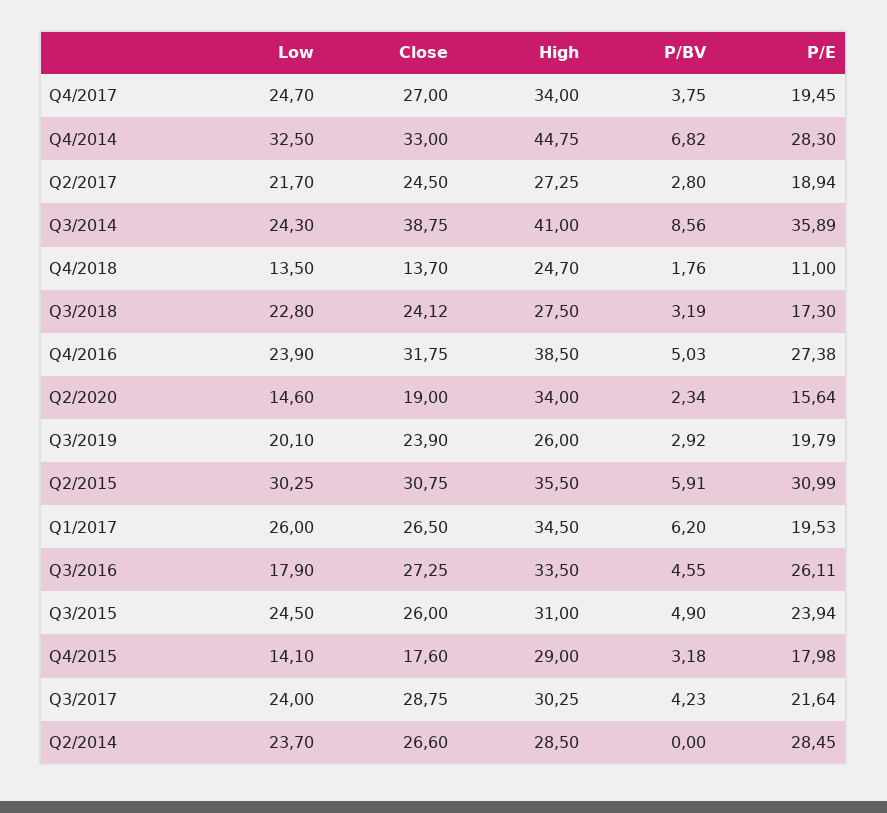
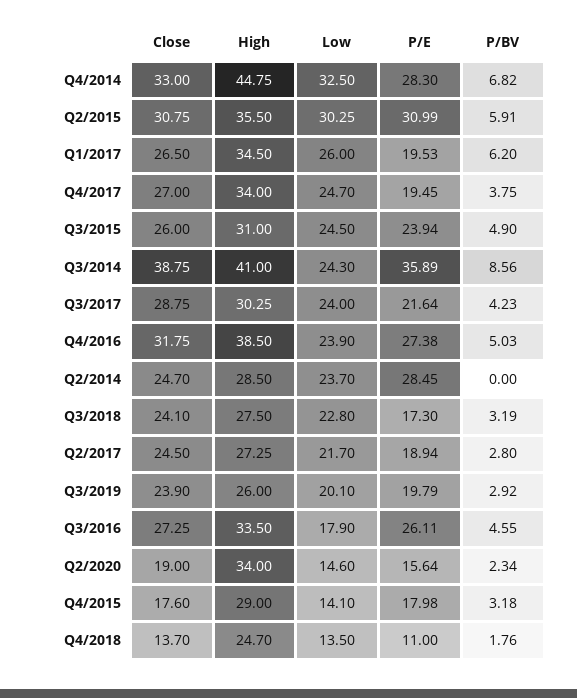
  {
    "Low": {
      "Q4/2017": 24.7,
      "Q4/2014": 32.5,
      "Q2/2017": 21.7,
      "Q3/2014": 24.3,
      "Q4/2018": 13.5,
      "Q3/2018": 22.8,
      "Q4/2016": 23.9,
      "Q2/2020": 14.6,
      "Q3/2019": 20.1,
      "Q2/2015": 30.25,
      "Q1/2017": 26,
      "Q3/2016": 17.9,
      "Q3/2015": 24.5,
      "Q4/2015": 14.1,
      "Q3/2017": 24,
      "Q2/2014": 23.7
    },
    "Close": {
      "Q4/2017": 27,
      "Q4/2014": 33,
      "Q2/2017": 24.5,
      "Q3/2014": 38.75,
      "Q4/2018": 13.7,
-     "Q3/2018": 24.12,
+     "Q3/2018": 24.1,
      "Q4/2016": 31.75,
      "Q2/2020": 19,
      "Q3/2019": 23.9,
      "Q2/2015": 30.75,
      "Q1/2017": 26.5,
      "Q3/2016": 27.25,
      "Q3/2015": 26,
      "Q4/2015": 17.6,
      "Q3/2017": 28.75,
-     "Q2/2014": 26.6
+     "Q2/2014": 24.7
    },
    "High": {
      "Q4/2017": 34,
      "Q4/2014": 44.75,
      "Q2/2017": 27.25,
      "Q3/2014": 41,
      "Q4/2018": 24.7,
      "Q3/2018": 27.5,
      "Q4/2016": 38.5,
      "Q2/2020": 34,
      "Q3/2019": 26,
      "Q2/2015": 35.5,
      "Q1/2017": 34.5,
      "Q3/2016": 33.5,
      "Q3/2015": 31,
      "Q4/2015": 29,
      "Q3/2017": 30.25,
      "Q2/2014": 28.5
    },
    "P/BV": {
      "Q4/2017": 3.75,
      "Q4/2014": 6.82,
      "Q2/2017": 2.8,
      "Q3/2014": 8.56,
      "Q4/2018": 1.76,
      "Q3/2018": 3.19,
      "Q4/2016": 5.03,
      "Q2/2020": 2.34,
      "Q3/2019": 2.92,
      "Q2/2015": 5.91,
      "Q1/2017": 6.2,
      "Q3/2016": 4.55,
      "Q3/2015": 4.9,
      "Q4/2015": 3.18,
      "Q3/2017": 4.23,
      "Q2/2014": 0
    },
    "P/E": {
      "Q4/2017": 19.45,
      "Q4/2014": 28.3,
      "Q2/2017": 18.94,
      "Q3/2014": 35.89,
      "Q4/2018": 11,
      "Q3/2018": 17.3,
      "Q4/2016": 27.38,
      "Q2/2020": 15.64,
      "Q3/2019": 19.79,
      "Q2/2015": 30.99,
      "Q1/2017": 19.53,
      "Q3/2016": 26.11,
      "Q3/2015": 23.94,
      "Q4/2015": 17.98,
      "Q3/2017": 21.64,
      "Q2/2014": 28.45
    }
  }

